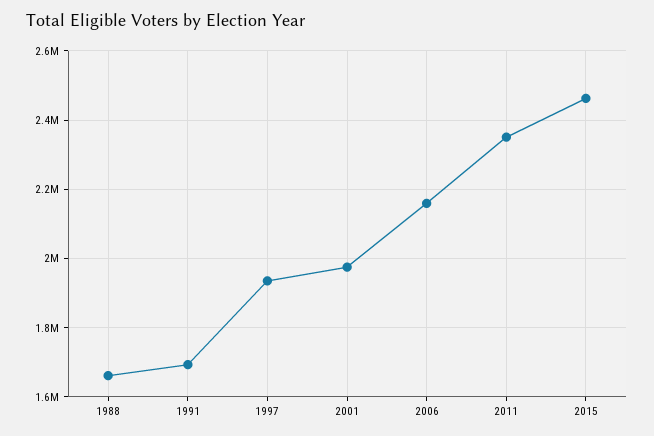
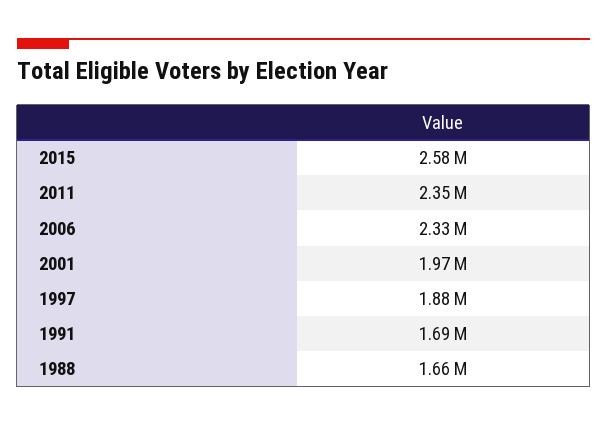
  {
    "1988": 1660000,
    "1991": 1690000,
-   "1997": 1940000,
+   "1997": 1880000,
    "2001": 1970000,
-   "2006": 2160000,
+   "2006": 2330000,
    "2011": 2350000,
-   "2015": 2460000
+   "2015": 2580000
  }

